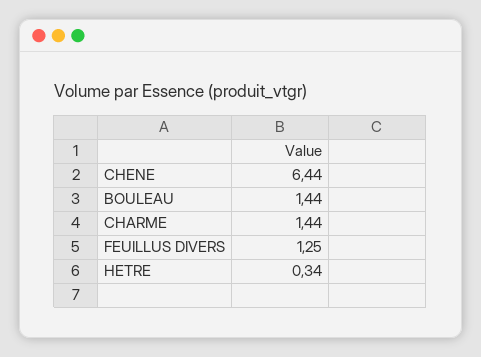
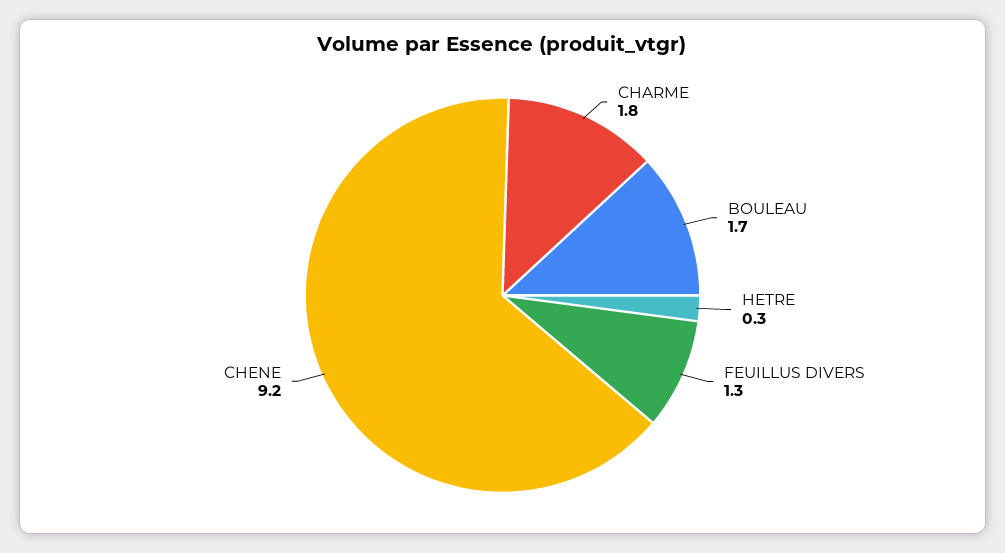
  {
-   "CHENE": 6.44,
+   "CHENE": 9.2,
-   "BOULEAU": 1.44,
+   "BOULEAU": 1.7,
-   "CHARME": 1.44,
+   "CHARME": 1.8,
    "FEUILLUS DIVERS": 1.25,
    "HETRE": 0.34
  }

